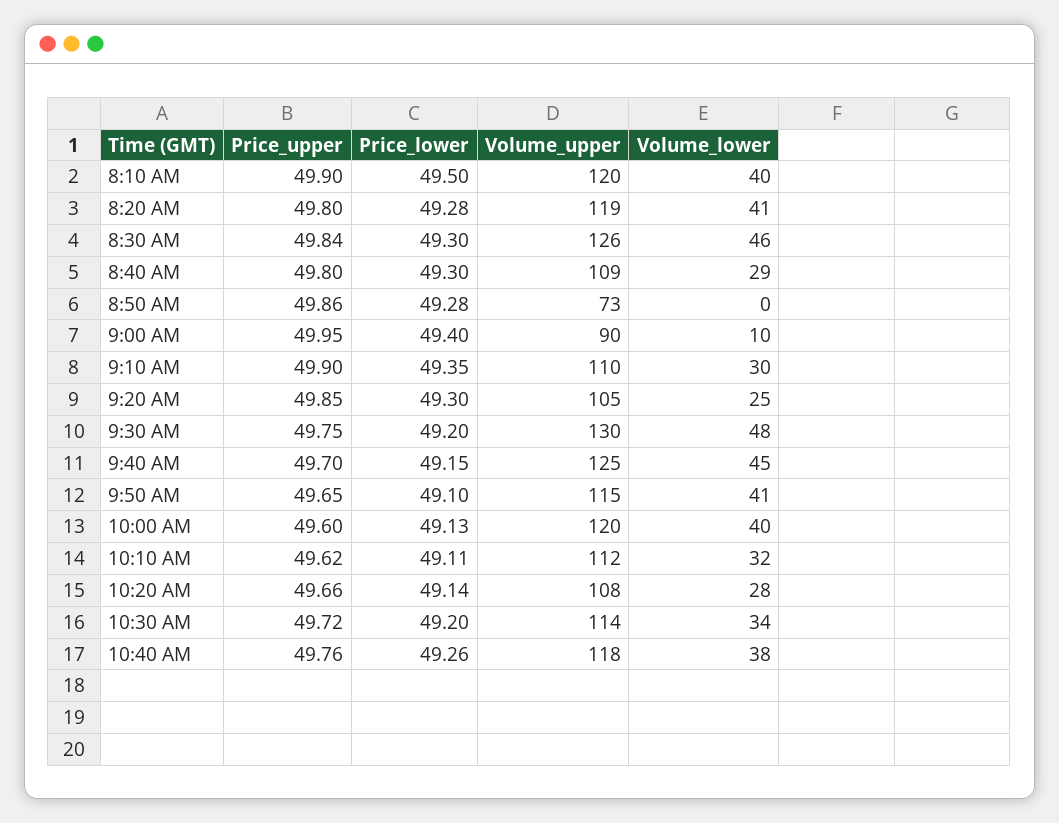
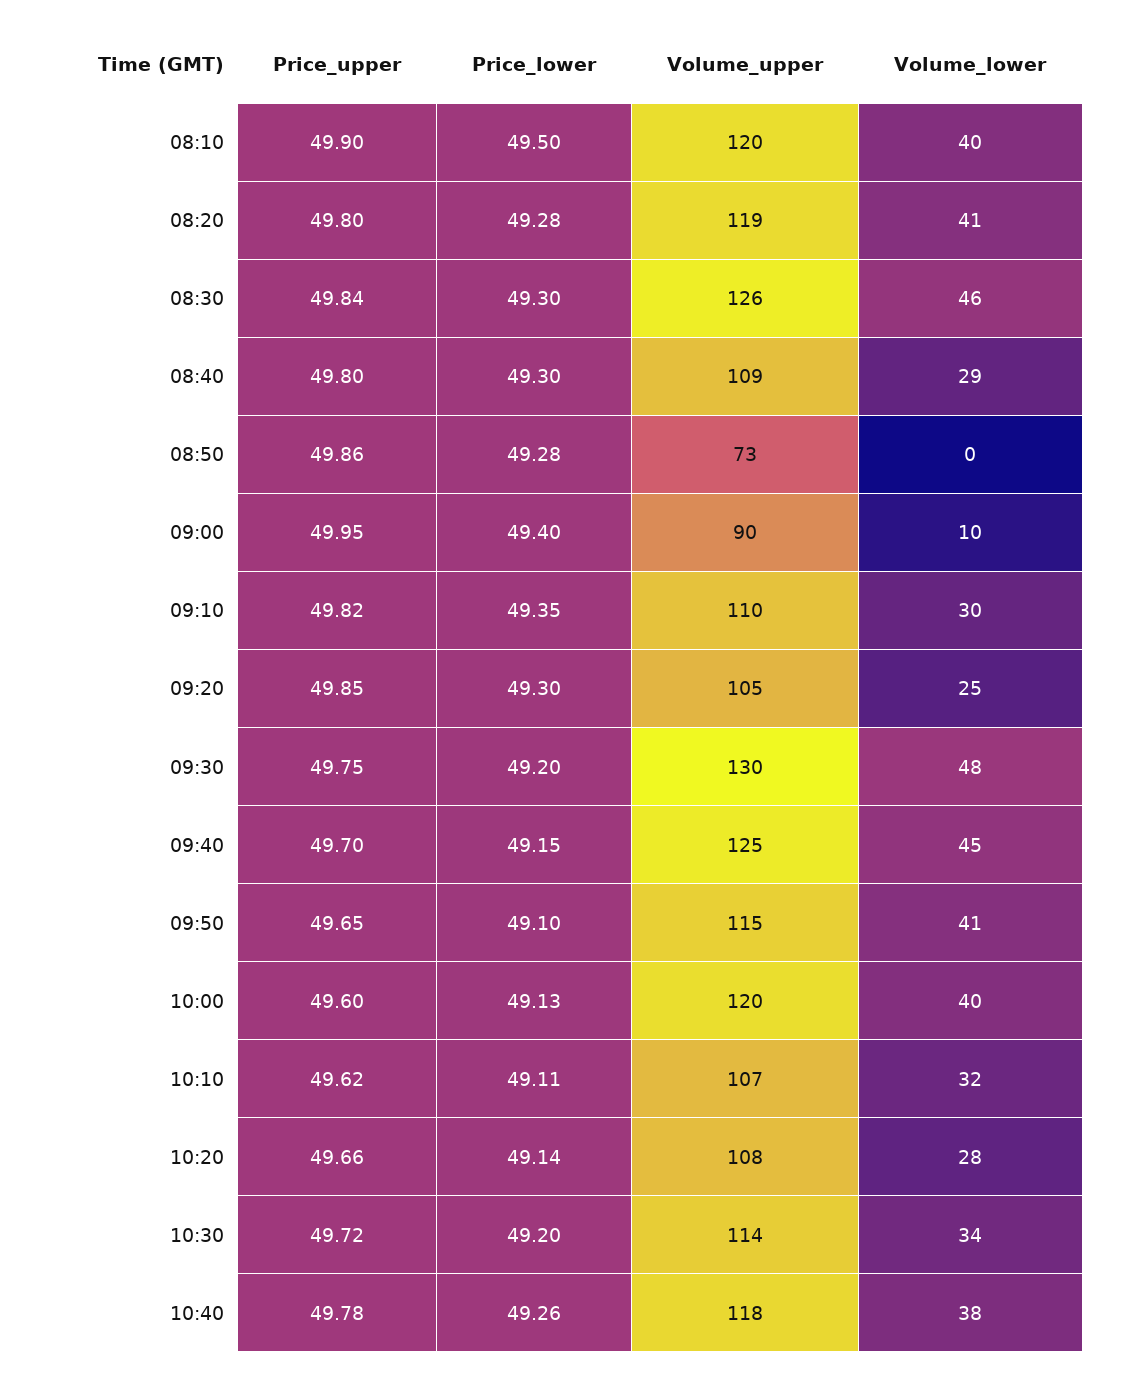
  {
    "Price_upper": {
      "8:10 AM": 49.9,
      "8:20 AM": 49.8,
      "8:30 AM": 49.84,
      "8:40 AM": 49.8,
      "8:50 AM": 49.86,
      "9:00 AM": 49.95,
-     "9:10 AM": 49.9,
+     "9:10 AM": 49.82,
      "9:20 AM": 49.85,
      "9:30 AM": 49.75,
      "9:40 AM": 49.7,
      "9:50 AM": 49.65,
      "10:00 AM": 49.6,
      "10:10 AM": 49.62,
      "10:20 AM": 49.66,
      "10:30 AM": 49.72,
-     "10:40 AM": 49.76
+     "10:40 AM": 49.78
    },
    "Price_lower": {
      "8:10 AM": 49.5,
      "8:20 AM": 49.28,
      "8:30 AM": 49.3,
      "8:40 AM": 49.3,
      "8:50 AM": 49.28,
      "9:00 AM": 49.4,
      "9:10 AM": 49.35,
      "9:20 AM": 49.3,
      "9:30 AM": 49.2,
      "9:40 AM": 49.15,
      "9:50 AM": 49.1,
      "10:00 AM": 49.13,
      "10:10 AM": 49.11,
      "10:20 AM": 49.14,
      "10:30 AM": 49.2,
      "10:40 AM": 49.26
    },
    "Volume_upper": {
      "8:10 AM": 120,
      "8:20 AM": 119,
      "8:30 AM": 126,
      "8:40 AM": 109,
      "8:50 AM": 73,
      "9:00 AM": 90,
      "9:10 AM": 110,
      "9:20 AM": 105,
      "9:30 AM": 130,
      "9:40 AM": 125,
      "9:50 AM": 115,
      "10:00 AM": 120,
-     "10:10 AM": 112,
+     "10:10 AM": 107,
      "10:20 AM": 108,
      "10:30 AM": 114,
      "10:40 AM": 118
    },
    "Volume_lower": {
      "8:10 AM": 40,
      "8:20 AM": 41,
      "8:30 AM": 46,
      "8:40 AM": 29,
      "8:50 AM": 0,
      "9:00 AM": 10,
      "9:10 AM": 30,
      "9:20 AM": 25,
      "9:30 AM": 48,
      "9:40 AM": 45,
      "9:50 AM": 41,
      "10:00 AM": 40,
      "10:10 AM": 32,
      "10:20 AM": 28,
      "10:30 AM": 34,
      "10:40 AM": 38
    }
  }

